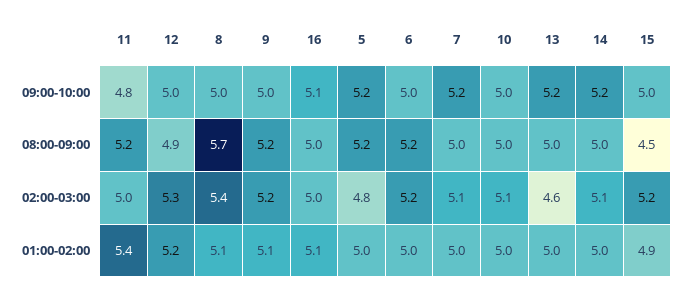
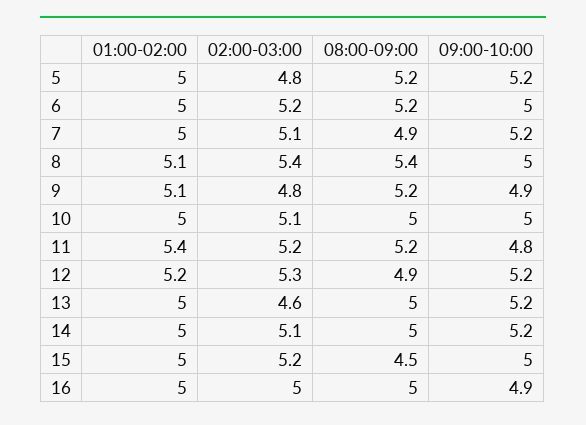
  {
    "11": {
      "09:00-10:00": 4.8,
      "08:00-09:00": 5.2,
-     "02:00-03:00": 5,
+     "02:00-03:00": 5.2,
      "01:00-02:00": 5.4
    },
    "12": {
-     "09:00-10:00": 5,
+     "09:00-10:00": 5.2,
      "08:00-09:00": 4.9,
      "02:00-03:00": 5.3,
      "01:00-02:00": 5.2
    },
    "8": {
      "09:00-10:00": 5,
-     "08:00-09:00": 5.7,
+     "08:00-09:00": 5.4,
      "02:00-03:00": 5.4,
      "01:00-02:00": 5.1
    },
    "9": {
-     "09:00-10:00": 5,
+     "09:00-10:00": 4.9,
      "08:00-09:00": 5.2,
-     "02:00-03:00": 5.2,
+     "02:00-03:00": 4.8,
      "01:00-02:00": 5.1
    },
    "16": {
-     "09:00-10:00": 5.1,
+     "09:00-10:00": 4.9,
      "08:00-09:00": 5,
      "02:00-03:00": 5,
-     "01:00-02:00": 5.1
+     "01:00-02:00": 5
    },
    "5": {
      "09:00-10:00": 5.2,
      "08:00-09:00": 5.2,
      "02:00-03:00": 4.8,
      "01:00-02:00": 5
    },
    "6": {
      "09:00-10:00": 5,
      "08:00-09:00": 5.2,
      "02:00-03:00": 5.2,
      "01:00-02:00": 5
    },
    "7": {
      "09:00-10:00": 5.2,
-     "08:00-09:00": 5,
+     "08:00-09:00": 4.9,
      "02:00-03:00": 5.1,
      "01:00-02:00": 5
    },
    "10": {
      "09:00-10:00": 5,
      "08:00-09:00": 5,
      "02:00-03:00": 5.1,
      "01:00-02:00": 5
    },
    "13": {
      "09:00-10:00": 5.2,
      "08:00-09:00": 5,
      "02:00-03:00": 4.6,
      "01:00-02:00": 5
    },
    "14": {
      "09:00-10:00": 5.2,
      "08:00-09:00": 5,
      "02:00-03:00": 5.1,
      "01:00-02:00": 5
    },
    "15": {
      "09:00-10:00": 5,
      "08:00-09:00": 4.5,
      "02:00-03:00": 5.2,
-     "01:00-02:00": 4.9
+     "01:00-02:00": 5
    }
  }

